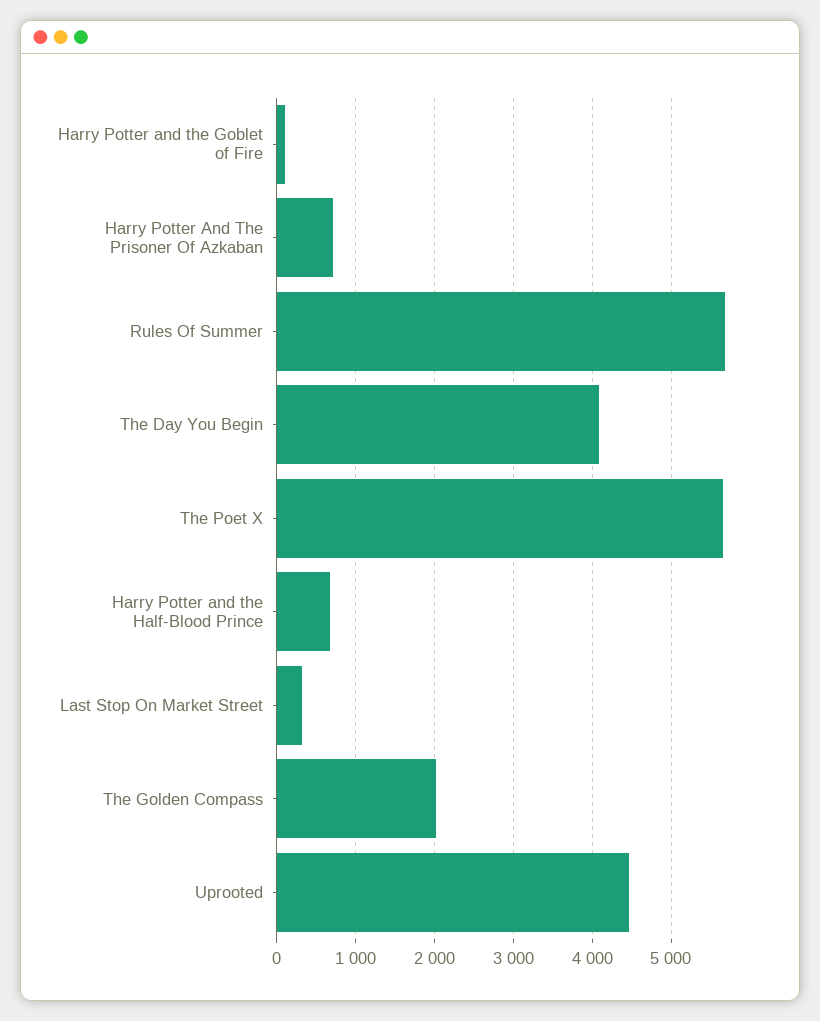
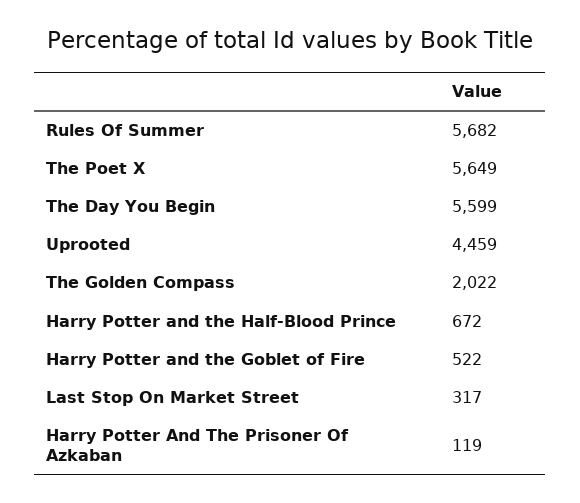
  {
-   "Harry Potter and the Goblet of Fire": 100,
+   "Harry Potter and the Goblet of Fire": 522,
-   "Harry Potter And The Prisoner Of Azkaban": 700,
+   "Harry Potter And The Prisoner Of Azkaban": 119,
    "Rules Of Summer": 5682,
-   "The Day You Begin": 4100,
+   "The Day You Begin": 5599,
    "The Poet X": 5649,
    "Harry Potter and the Half-Blood Prince": 672,
    "Last Stop On Market Street": 317,
    "The Golden Compass": 2022,
    "Uprooted": 4459
  }

